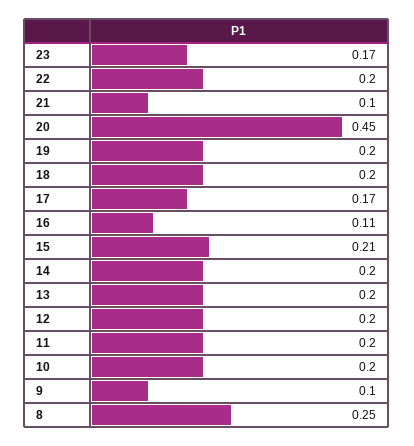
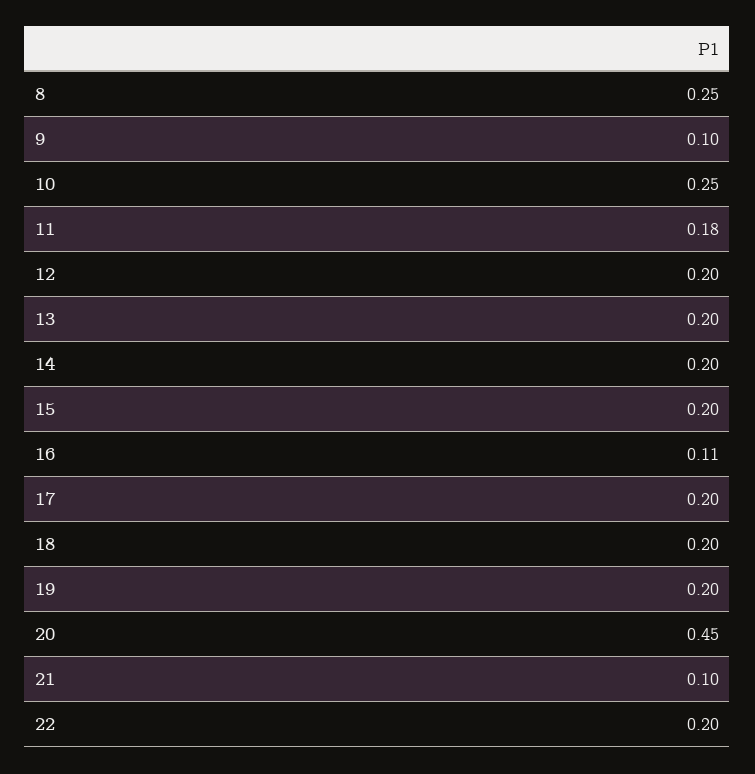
  {
-   "23": 0.17,
    "22": 0.2,
    "21": 0.1,
    "20": 0.45,
    "19": 0.2,
    "18": 0.2,
-   "17": 0.17,
+   "17": 0.2,
    "16": 0.11,
-   "15": 0.21,
+   "15": 0.2,
    "14": 0.2,
    "13": 0.2,
    "12": 0.2,
-   "11": 0.2,
+   "11": 0.18,
-   "10": 0.2,
+   "10": 0.25,
    "9": 0.1,
    "8": 0.25
  }

